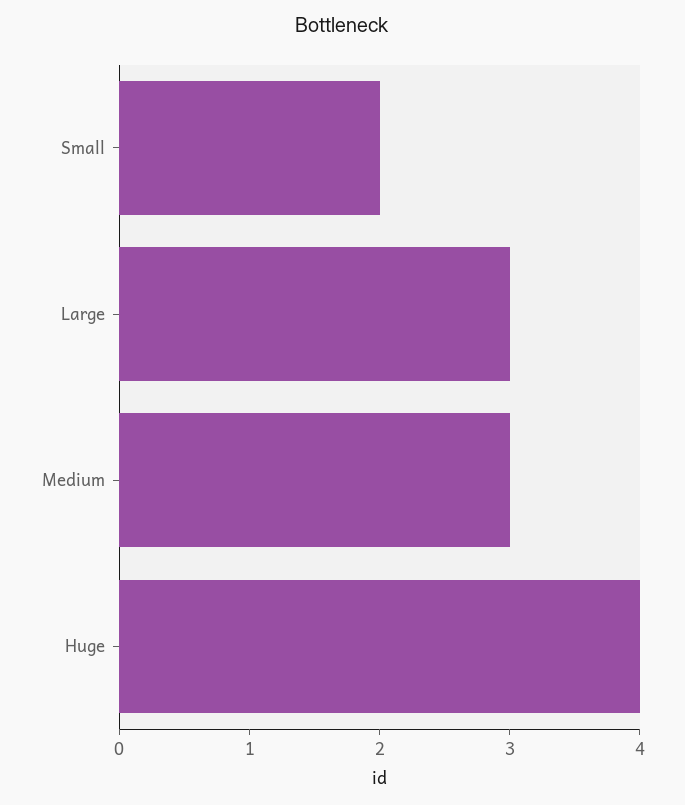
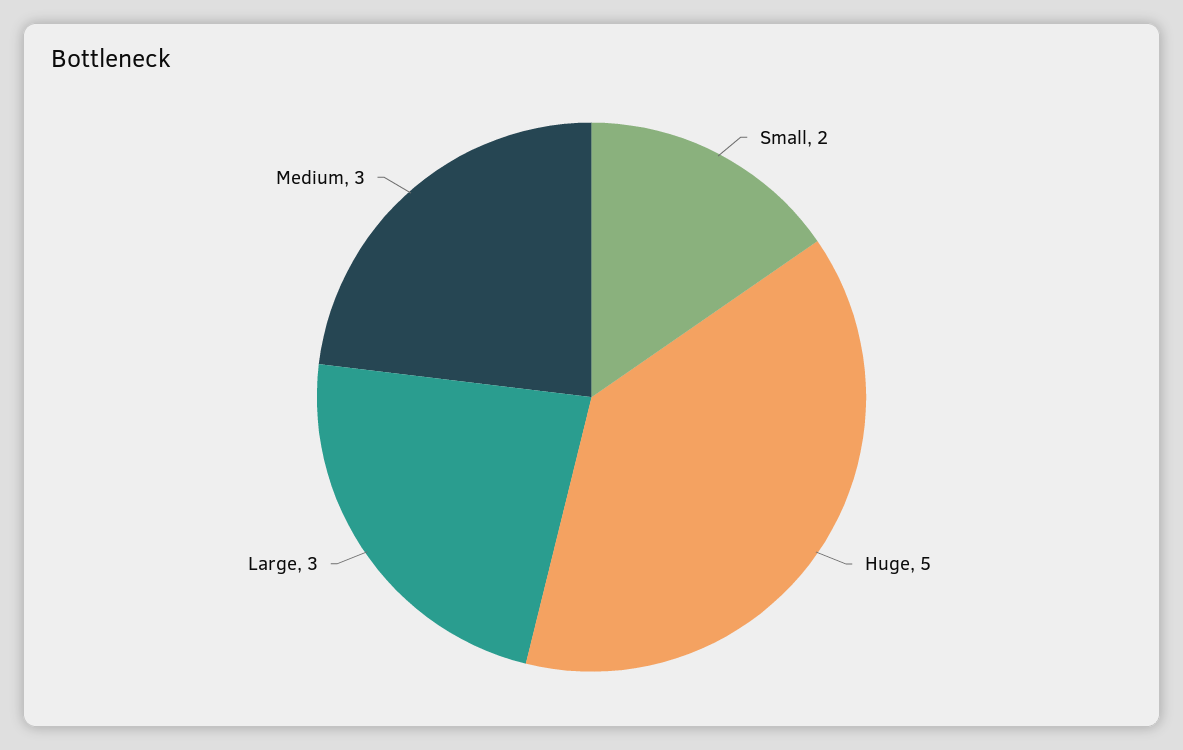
  {
    "Small": 2,
    "Large": 3,
    "Medium": 3,
-   "Huge": 4
+   "Huge": 5
  }

